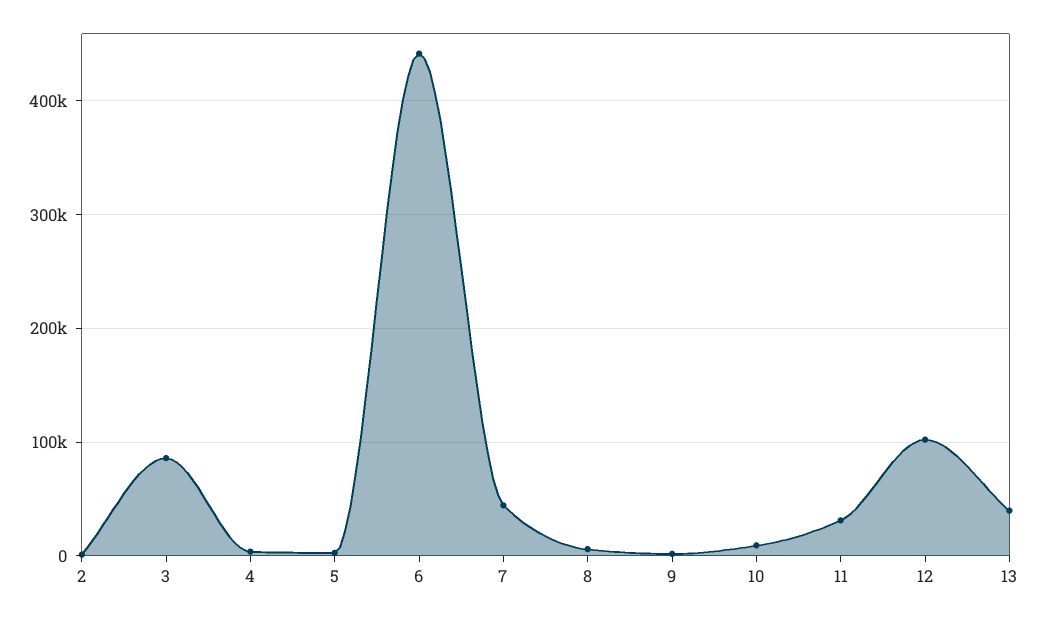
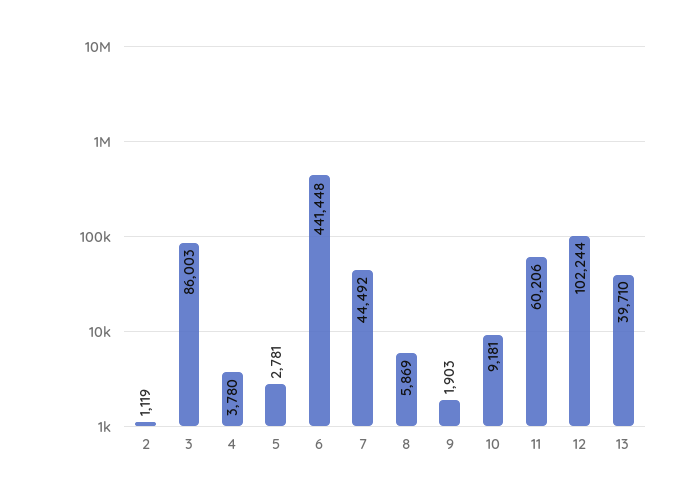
  {
    "2": 1119,
    "3": 86003,
    "4": 3780,
    "5": 2781,
    "6": 441448,
    "7": 44492,
    "8": 5869,
    "9": 1903,
    "10": 9181,
-   "11": 30000,
+   "11": 60206,
    "12": 102244,
    "13": 39710
  }

